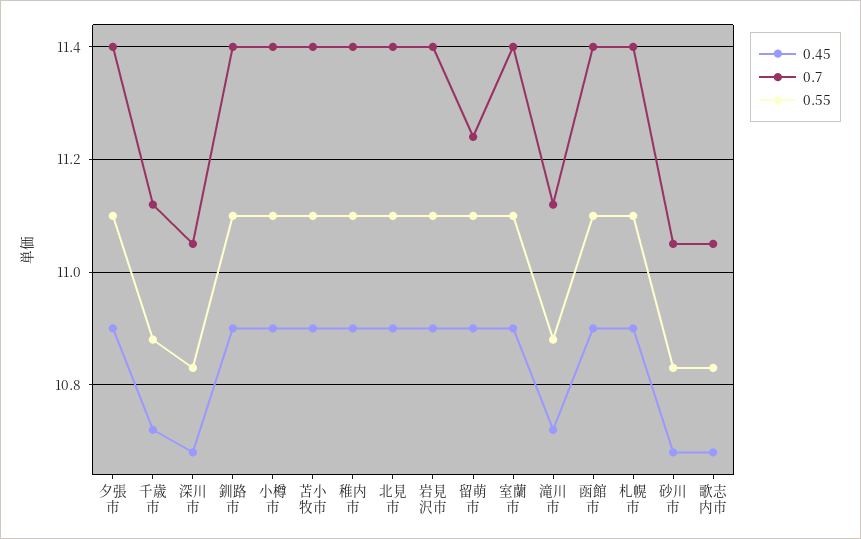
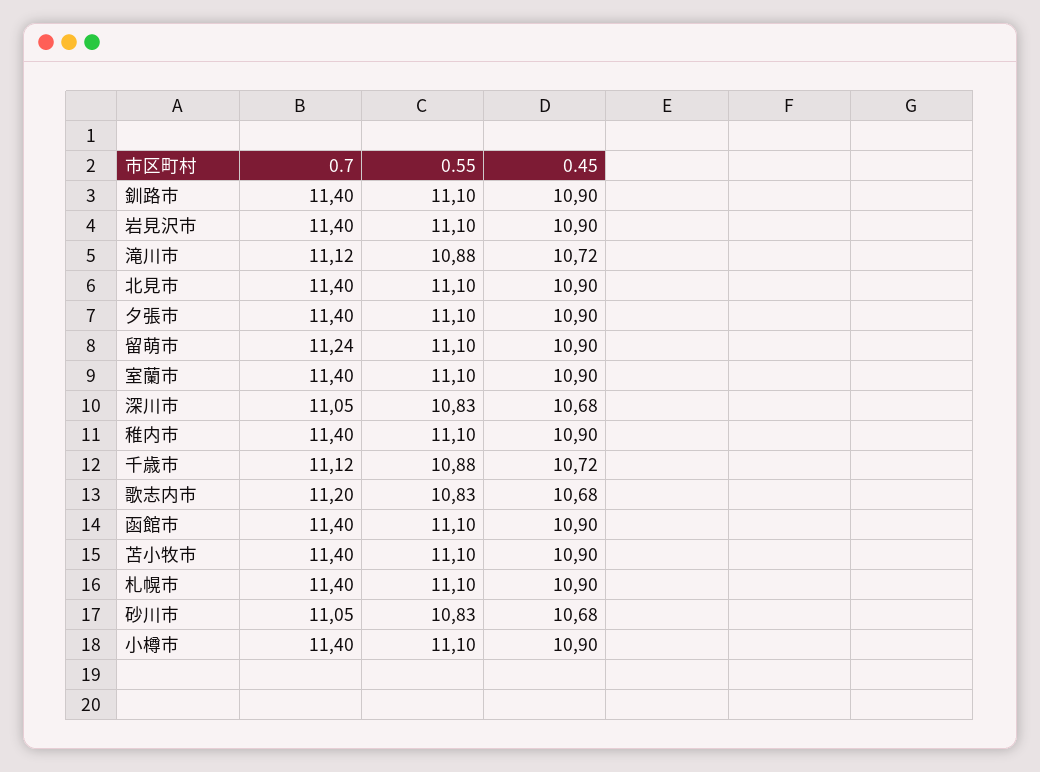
  {
    "0.45": {
      "夕張市": 10.9,
      "千歳市": 10.72,
      "深川市": 10.68,
      "釧路市": 10.9,
      "小樽市": 10.9,
      "苫小牧市": 10.9,
      "稚内市": 10.9,
      "北見市": 10.9,
      "岩見沢市": 10.9,
      "留萌市": 10.9,
      "室蘭市": 10.9,
      "滝川市": 10.72,
      "函館市": 10.9,
      "札幌市": 10.9,
      "砂川市": 10.68,
      "歌志内市": 10.68
    },
    "0.7": {
      "夕張市": 11.4,
      "千歳市": 11.12,
      "深川市": 11.05,
      "釧路市": 11.4,
      "小樽市": 11.4,
      "苫小牧市": 11.4,
      "稚内市": 11.4,
      "北見市": 11.4,
      "岩見沢市": 11.4,
      "留萌市": 11.24,
      "室蘭市": 11.4,
      "滝川市": 11.12,
      "函館市": 11.4,
      "札幌市": 11.4,
      "砂川市": 11.05,
-     "歌志内市": 11.05
+     "歌志内市": 11.2
    },
    "0.55": {
      "夕張市": 11.1,
      "千歳市": 10.88,
      "深川市": 10.83,
      "釧路市": 11.1,
      "小樽市": 11.1,
      "苫小牧市": 11.1,
      "稚内市": 11.1,
      "北見市": 11.1,
      "岩見沢市": 11.1,
      "留萌市": 11.1,
      "室蘭市": 11.1,
      "滝川市": 10.88,
      "函館市": 11.1,
      "札幌市": 11.1,
      "砂川市": 10.83,
      "歌志内市": 10.83
    }
  }

